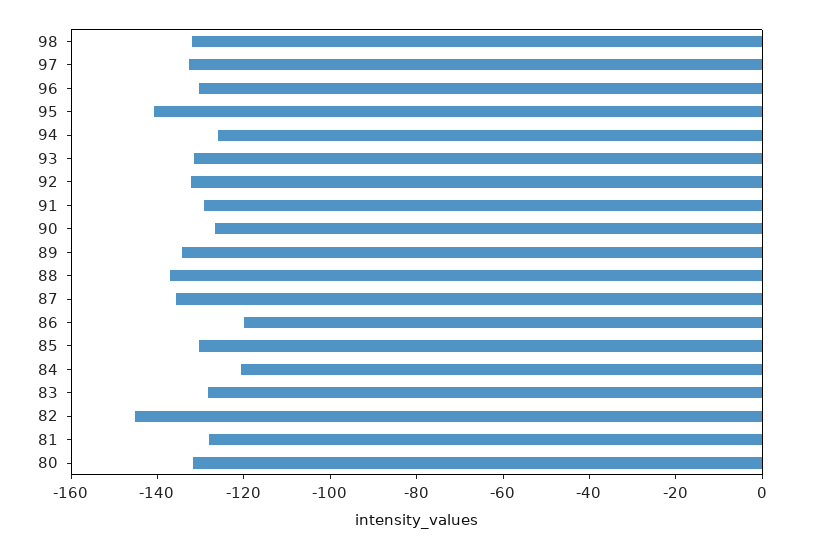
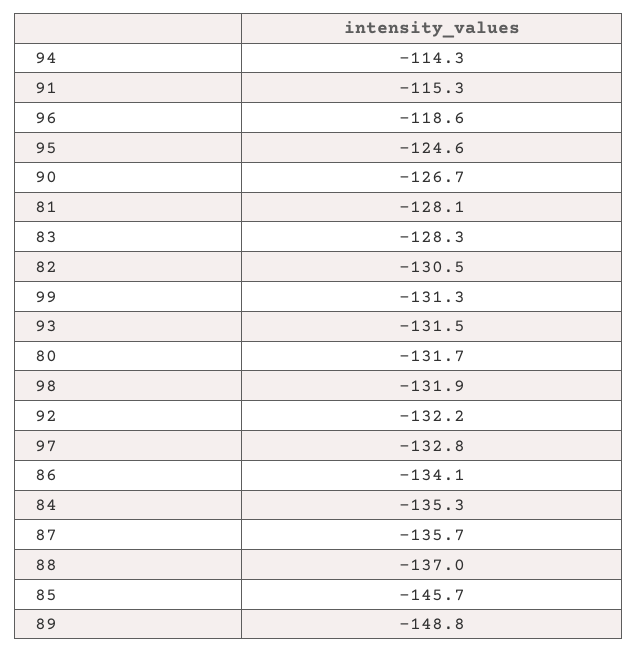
  {
    "98": -131.9,
    "97": -132.8,
-   "96": -130,
+   "96": -118.6,
-   "95": -140,
+   "95": -124.6,
-   "94": -125,
+   "94": -114.3,
    "93": -131.5,
    "92": -132.2,
-   "91": -130,
+   "91": -115.3,
    "90": -126.7,
-   "89": -135,
+   "89": -148.8,
    "88": -137,
    "87": -135.7,
-   "86": -120,
+   "86": -134.1,
-   "85": -130,
+   "85": -145.7,
-   "84": -120,
+   "84": -135.3,
    "83": -128.3,
-   "82": -145,
+   "82": -130.5,
    "81": -128.1,
-   "80": -131.7
+   "80": -131.7,
+   "99": -131.3
  }

